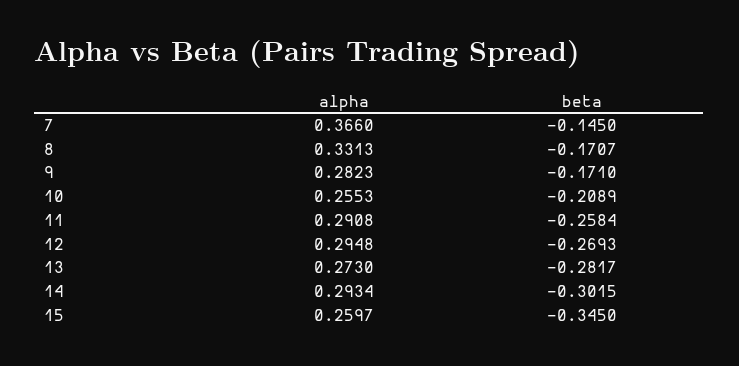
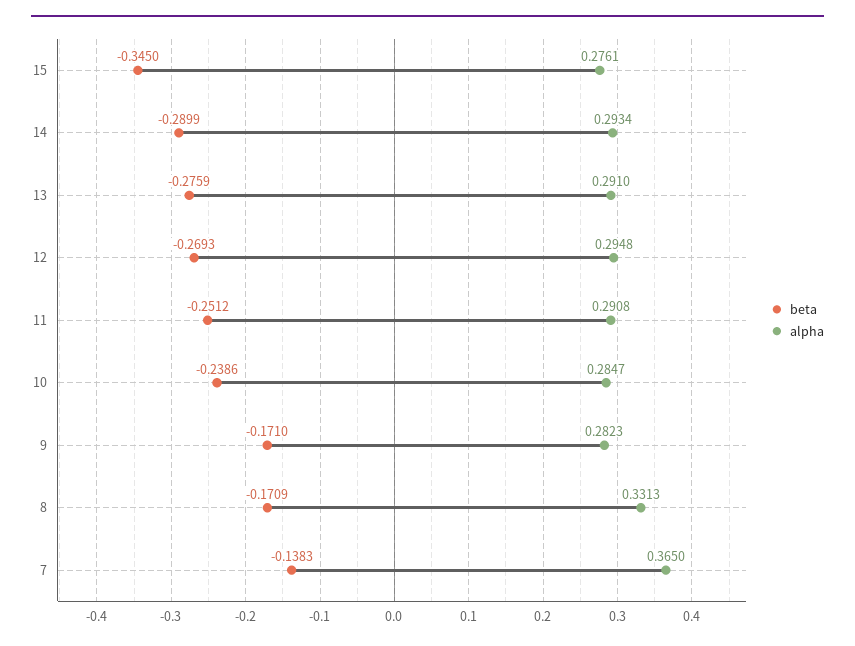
  {
    "alpha": {
-     "7": 0.366,
+     "7": 0.365,
      "8": 0.3313,
      "9": 0.2823,
-     "10": 0.2553,
+     "10": 0.2847,
      "11": 0.2908,
      "12": 0.2948,
-     "13": 0.273,
+     "13": 0.291,
      "14": 0.2934,
-     "15": 0.2597
+     "15": 0.2761
    },
    "beta": {
-     "7": -0.145,
+     "7": -0.1383,
-     "8": -0.1707,
+     "8": -0.1709,
      "9": -0.171,
-     "10": -0.2089,
+     "10": -0.2386,
-     "11": -0.2584,
+     "11": -0.2512,
      "12": -0.2693,
-     "13": -0.2817,
+     "13": -0.2759,
-     "14": -0.3015,
+     "14": -0.2899,
      "15": -0.345
    }
  }

